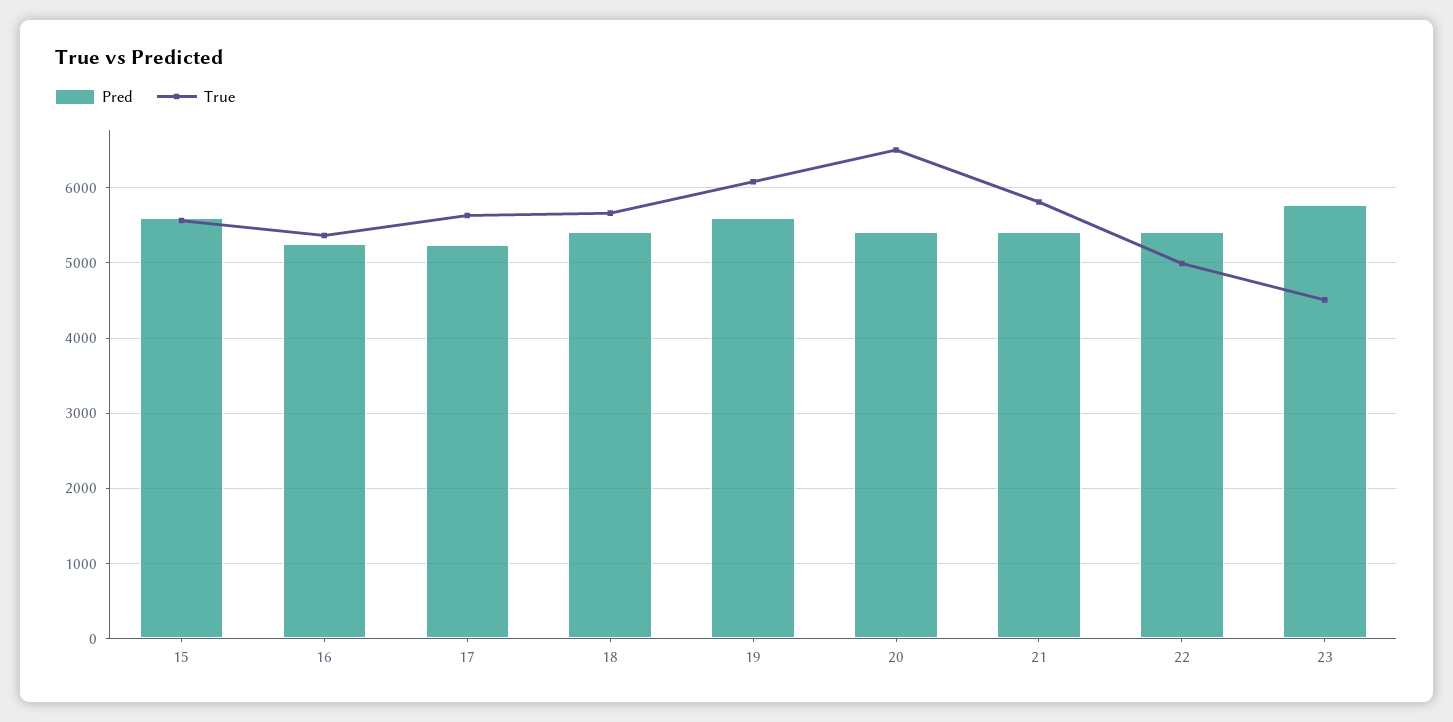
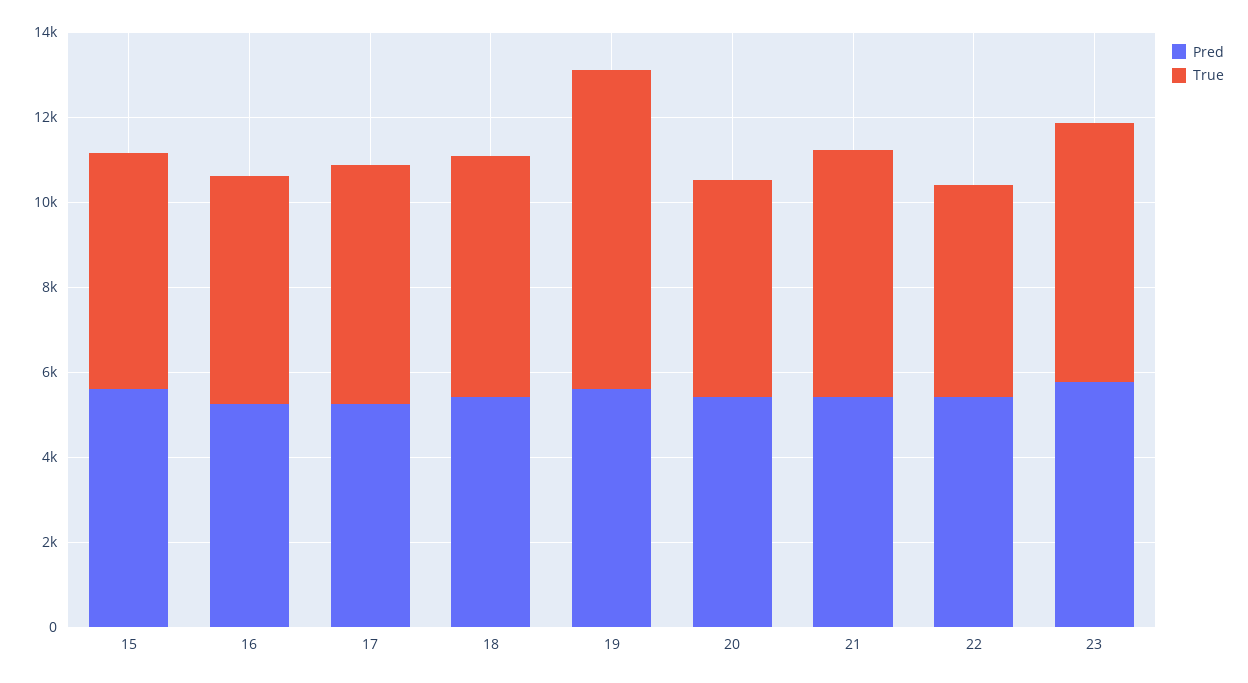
  {
    "Pred": {
      "15": 5600,
      "16": 5300,
      "17": 5200,
      "18": 5400,
      "19": 5600,
      "20": 5400,
      "21": 5400,
      "22": 5400,
      "23": 5800
    },
    "True": {
      "15": 5600,
      "16": 5400,
      "17": 5600,
      "18": 5700,
-     "19": 6100,
+     "19": 7500,
-     "20": 6500,
+     "20": 5000,
      "21": 5800,
      "22": 5000,
-     "23": 4500
+     "23": 6000
    }
  }

